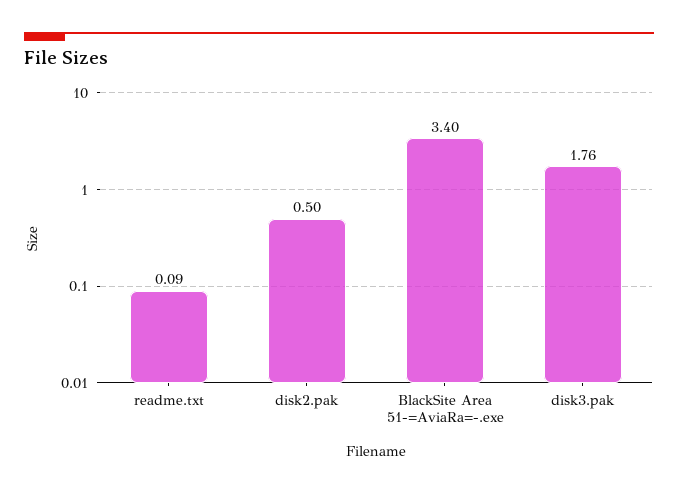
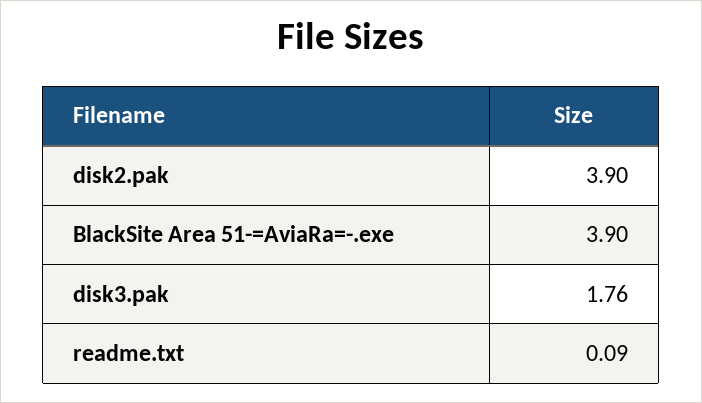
  {
    "readme.txt": 0.09,
-   "disk2.pak": 0.5,
+   "disk2.pak": 3.9,
-   "BlackSite Area 51-=AviaRa=-.exe": 3.4,
+   "BlackSite Area 51-=AviaRa=-.exe": 3.9,
    "disk3.pak": 1.76
  }

